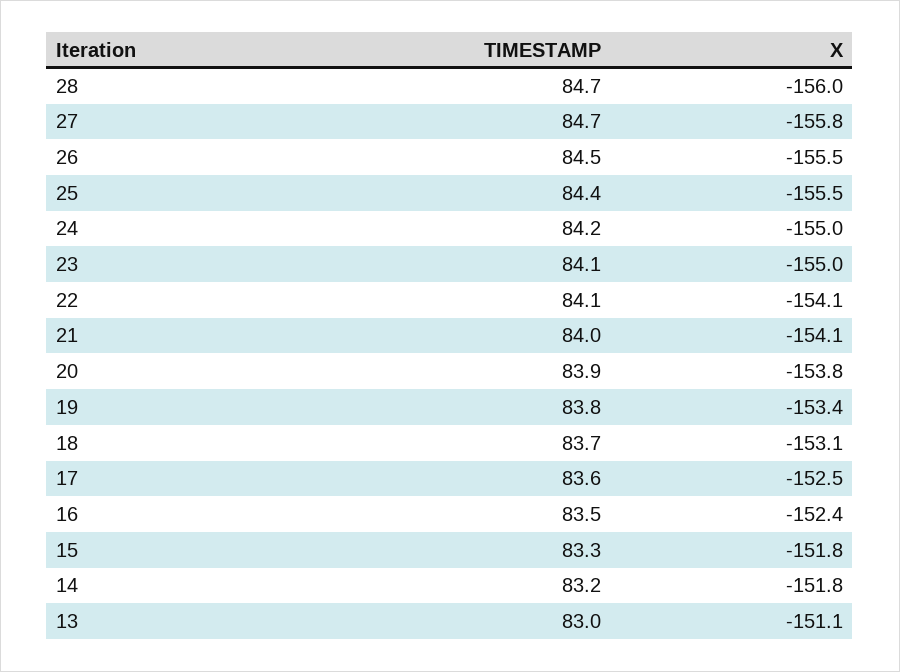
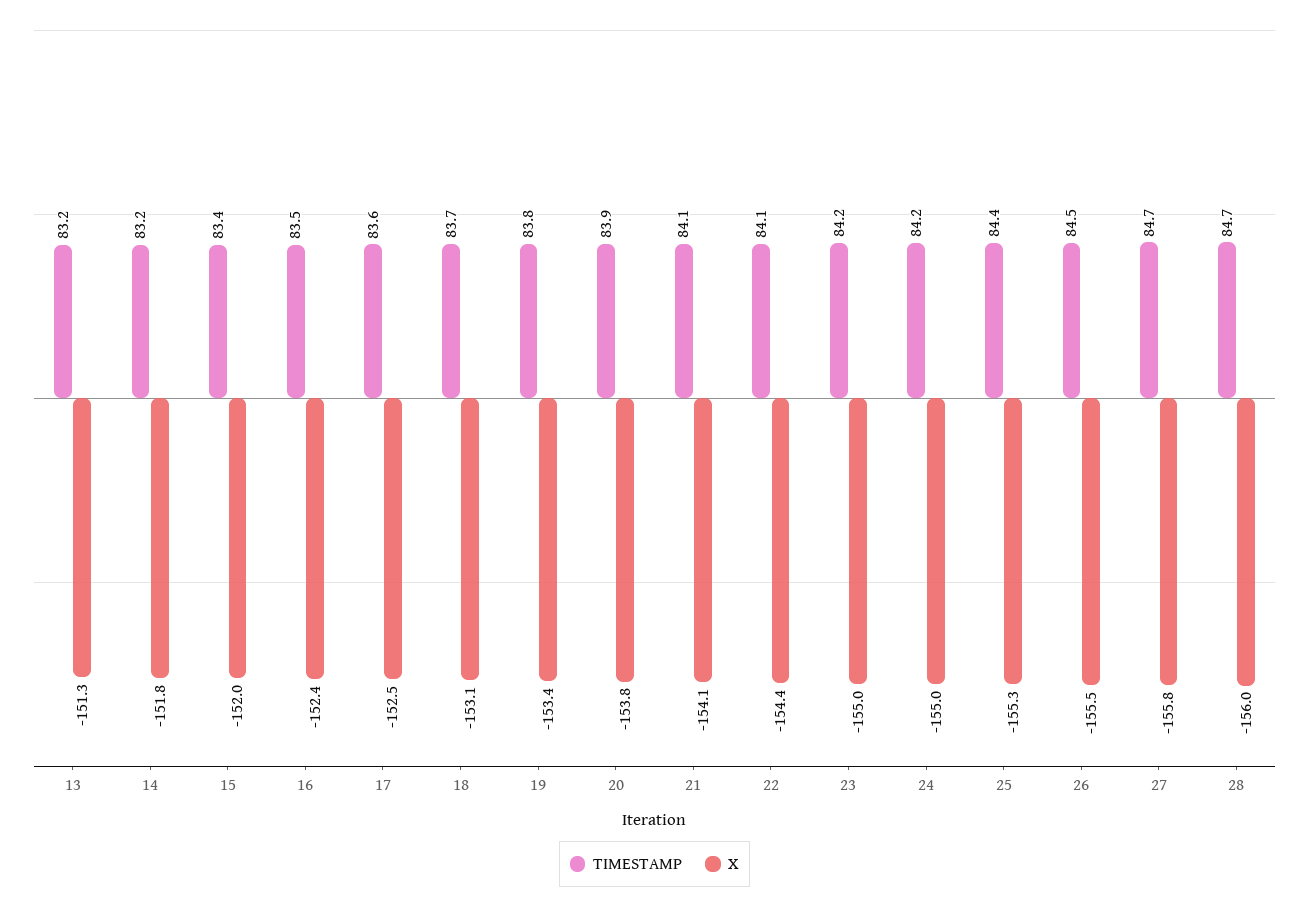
  {
    "TIMESTAMP": {
      "28": 84.7,
      "27": 84.7,
      "26": 84.5,
      "25": 84.4,
      "24": 84.2,
-     "23": 84.1,
+     "23": 84.2,
      "22": 84.1,
-     "21": 84,
+     "21": 84.1,
      "20": 83.9,
      "19": 83.8,
      "18": 83.7,
      "17": 83.6,
      "16": 83.5,
-     "15": 83.3,
+     "15": 83.4,
      "14": 83.2,
-     "13": 83
+     "13": 83.2
    },
    "X": {
      "28": -156,
      "27": -155.8,
      "26": -155.5,
-     "25": -155.5,
+     "25": -155.3,
      "24": -155,
      "23": -155,
-     "22": -154.1,
+     "22": -154.4,
      "21": -154.1,
      "20": -153.8,
      "19": -153.4,
      "18": -153.1,
      "17": -152.5,
      "16": -152.4,
-     "15": -151.8,
+     "15": -152,
      "14": -151.8,
-     "13": -151.1
+     "13": -151.3
    }
  }

